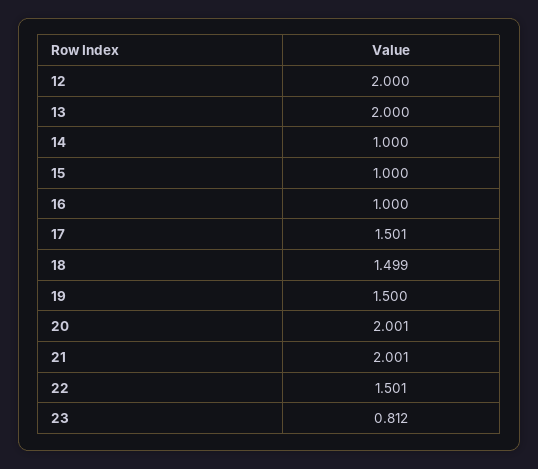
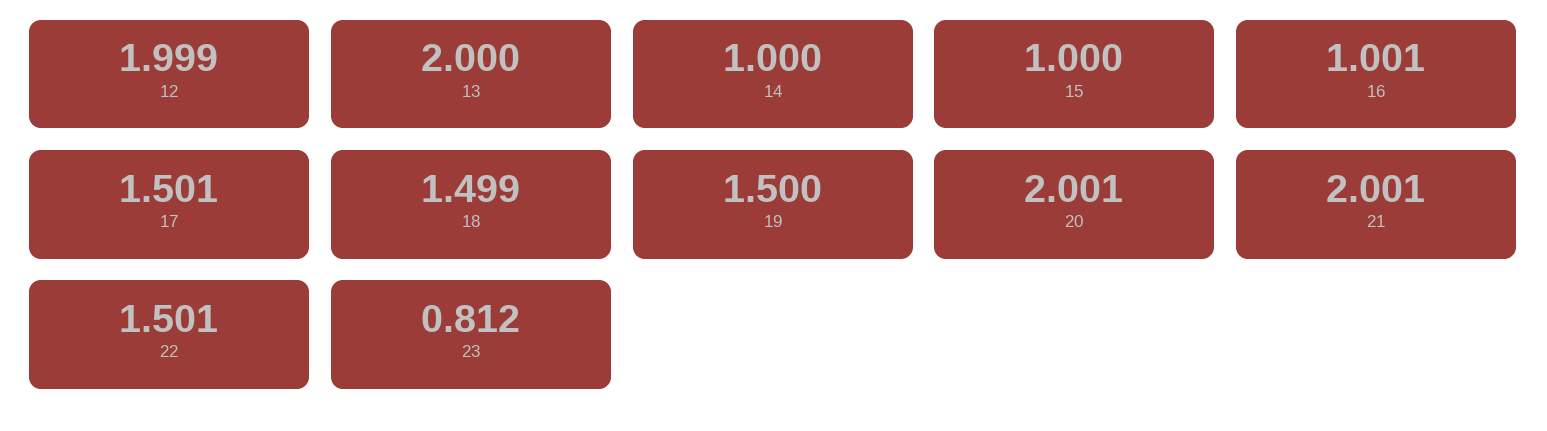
  {
-   "12": 2,
+   "12": 1.999,
    "13": 2,
    "14": 1,
    "15": 1,
-   "16": 1,
+   "16": 1.001,
    "17": 1.501,
    "18": 1.499,
    "19": 1.5,
    "20": 2.001,
    "21": 2.001,
    "22": 1.501,
    "23": 0.812
  }

